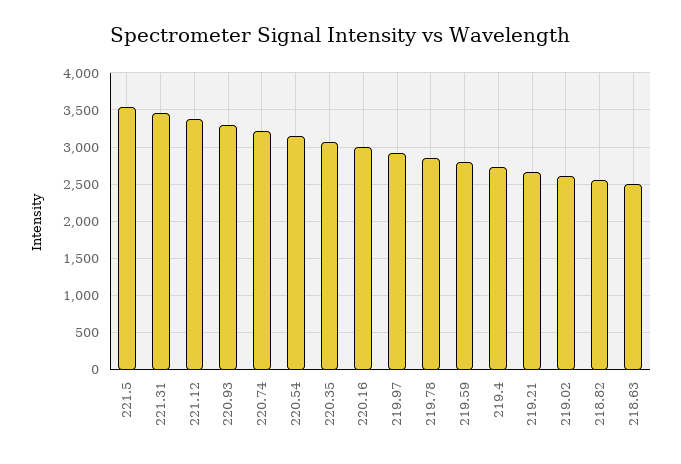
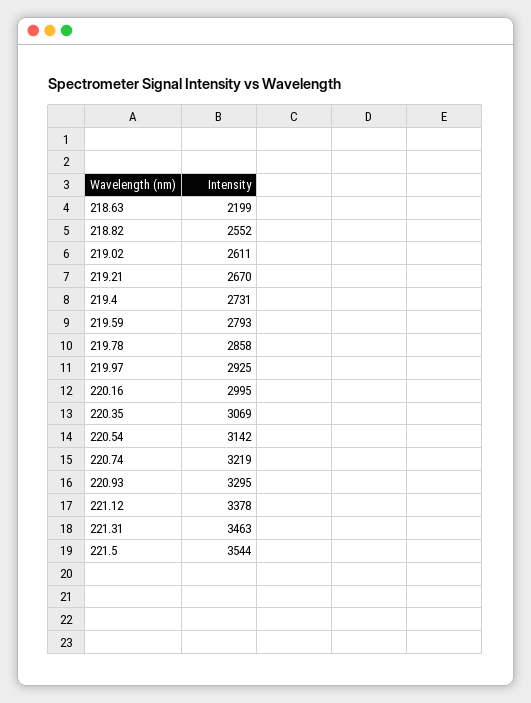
  {
    "221.5": 3544,
    "221.31": 3463,
    "221.12": 3378,
    "220.93": 3295,
    "220.74": 3219,
    "220.54": 3142,
    "220.35": 3069,
    "220.16": 2995,
    "219.97": 2925,
    "219.78": 2858,
    "219.59": 2793,
    "219.4": 2731,
    "219.21": 2670,
    "219.02": 2611,
    "218.82": 2552,
-   "218.63": 2500
+   "218.63": 2199
  }

